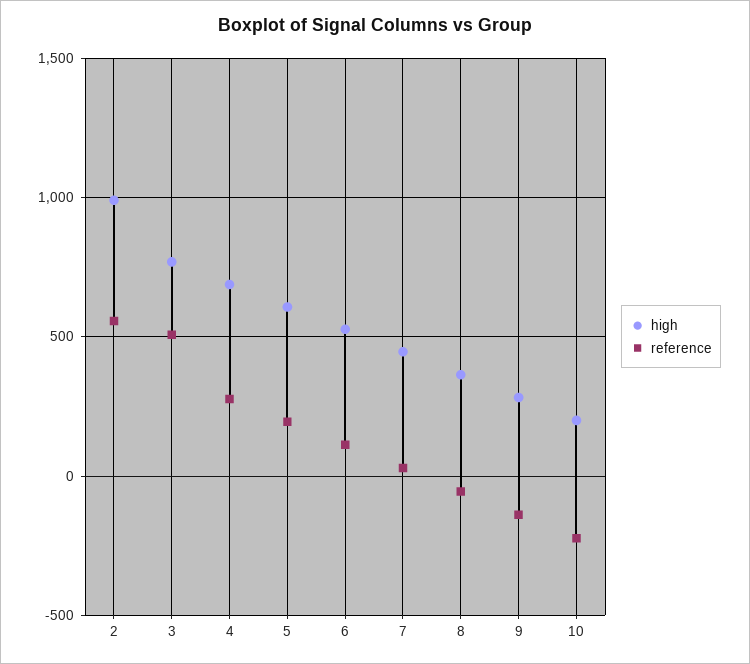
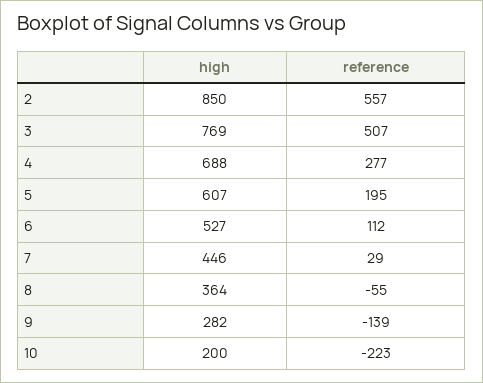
  {
    "high": {
-     "2": 1000,
+     "2": 850,
      "3": 769,
      "4": 688,
      "5": 607,
      "6": 527,
      "7": 446,
      "8": 364,
      "9": 282,
      "10": 200
    },
    "reference": {
      "2": 557,
      "3": 507,
      "4": 277,
      "5": 195,
      "6": 112,
      "7": 29,
      "8": -55,
      "9": -139,
      "10": -223
    }
  }

